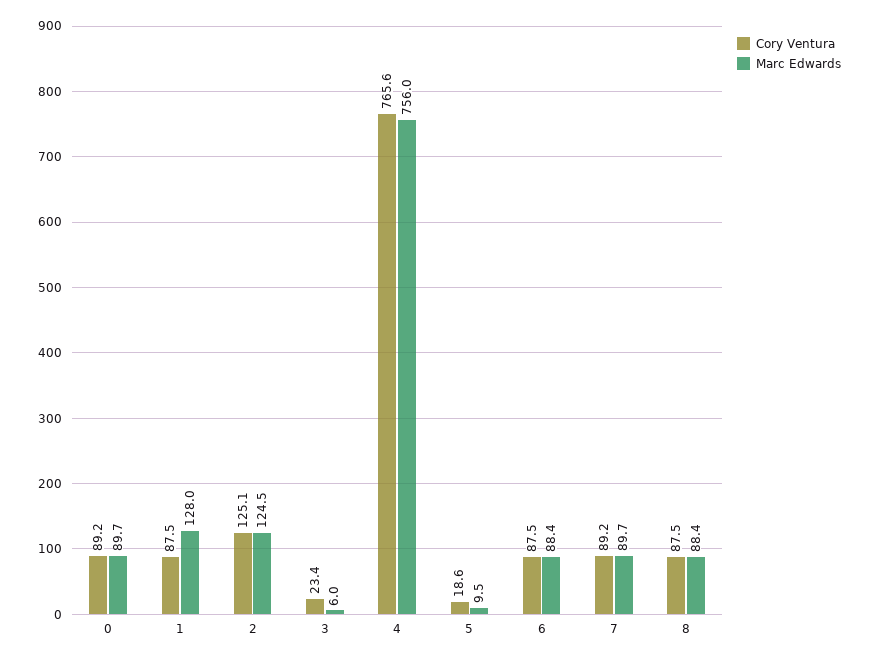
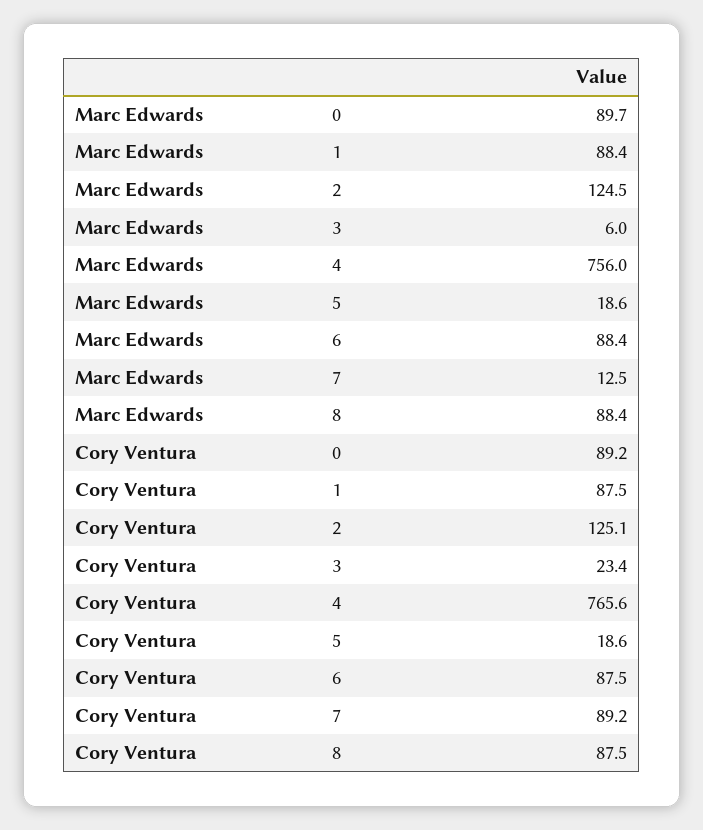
  {
    "Cory Ventura": {
      "0": 89.2,
      "1": 87.5,
      "2": 125.1,
      "3": 23.4,
      "4": 765.6,
      "5": 18.6,
      "6": 87.5,
      "7": 89.2,
      "8": 87.5
    },
    "Marc Edwards": {
      "0": 89.7,
-     "1": 128,
+     "1": 88.4,
      "2": 124.5,
      "3": 6,
      "4": 756,
-     "5": 9.5,
+     "5": 18.6,
      "6": 88.4,
-     "7": 89.7,
+     "7": 12.5,
      "8": 88.4
    }
  }

